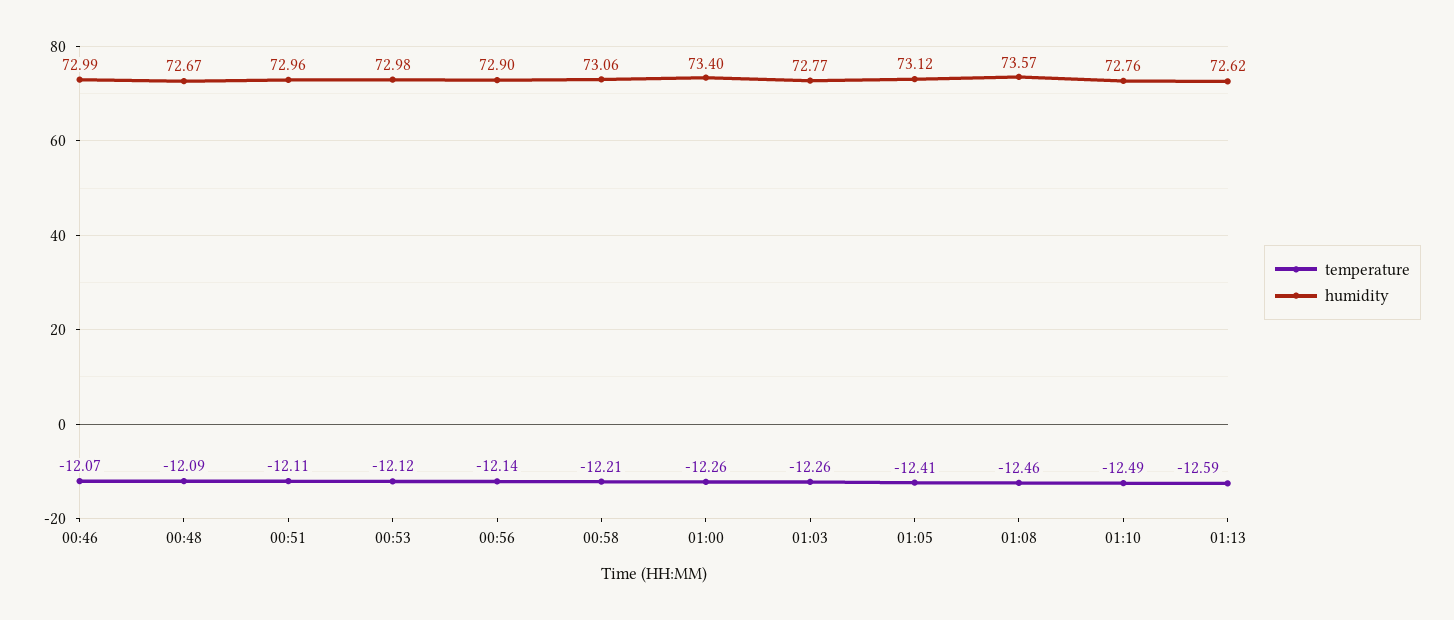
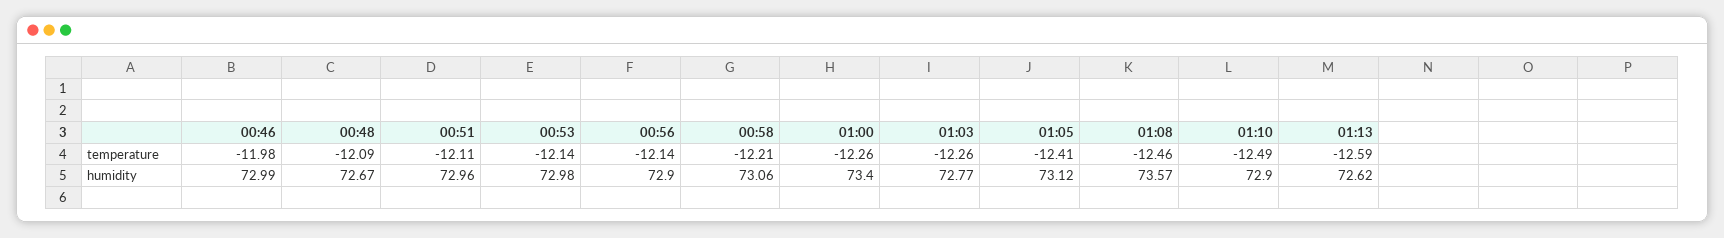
  {
    "temperature": {
-     "00:46": -12.07,
+     "00:46": -11.98,
      "00:48": -12.09,
      "00:51": -12.11,
-     "00:53": -12.12,
+     "00:53": -12.14,
      "00:56": -12.14,
      "00:58": -12.21,
      "01:00": -12.26,
      "01:03": -12.26,
      "01:05": -12.41,
      "01:08": -12.46,
      "01:10": -12.49,
      "01:13": -12.59
    },
    "humidity": {
      "00:46": 72.99,
      "00:48": 72.67,
      "00:51": 72.96,
      "00:53": 72.98,
      "00:56": 72.9,
      "00:58": 73.06,
      "01:00": 73.4,
      "01:03": 72.77,
      "01:05": 73.12,
      "01:08": 73.57,
-     "01:10": 72.76,
+     "01:10": 72.9,
      "01:13": 72.62
    }
  }

